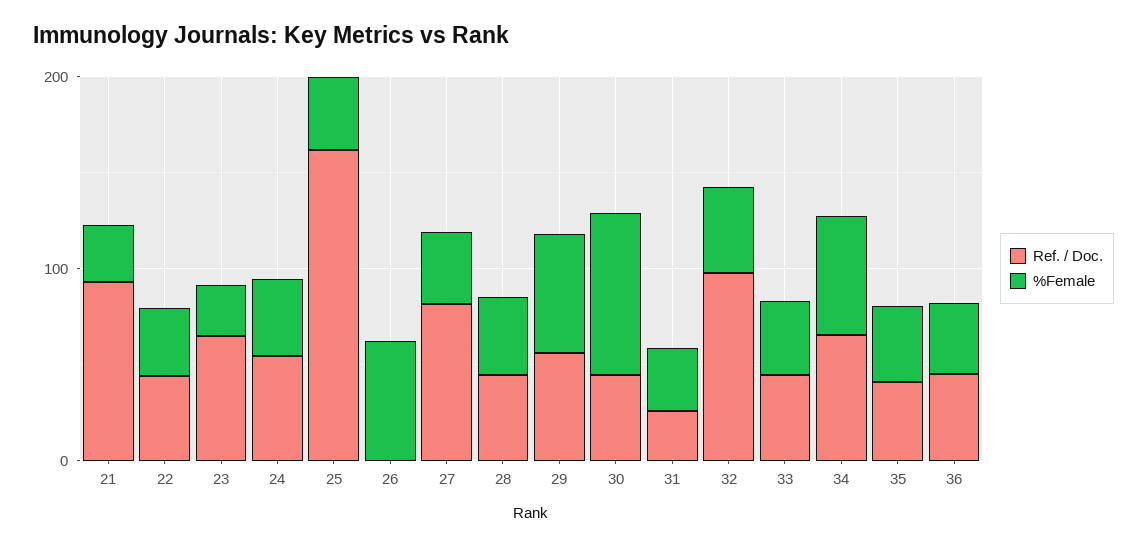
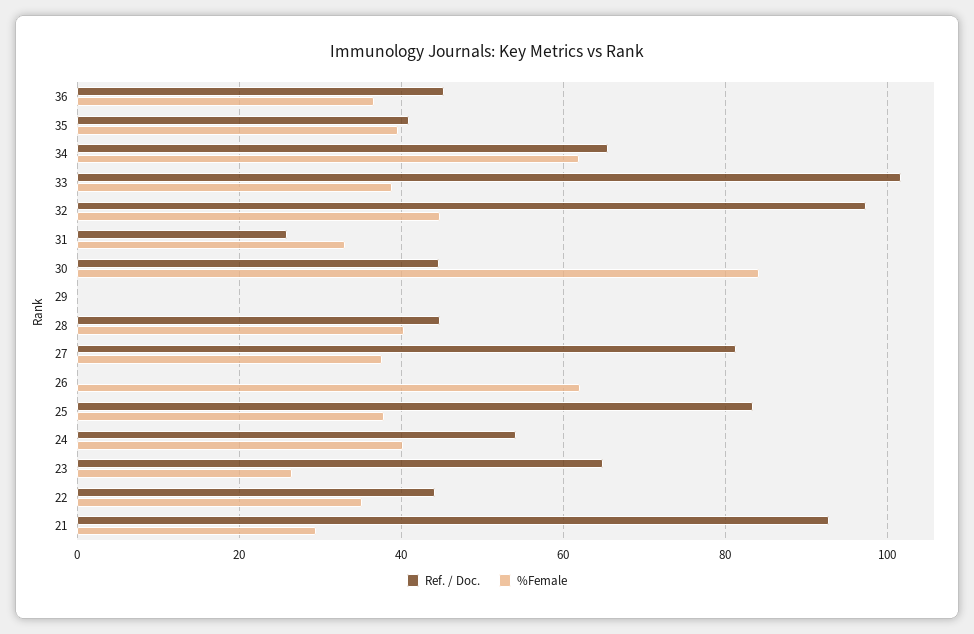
  {
    "Ref. / Doc.": {
      "21": 92,
      "22": 44,
      "23": 64,
      "24": 54,
-     "25": 160,
+     "25": 84,
      "26": 0,
      "27": 82,
      "28": 44,
-     "29": 60,
+     "29": 0,
      "30": 44,
      "31": 26,
      "32": 98,
-     "33": 40,
+     "33": 102,
      "34": 66,
      "35": 42,
      "36": 46
    },
    "%Female": {
      "21": 30,
      "22": 36,
      "23": 26,
      "24": 40,
      "25": 38,
      "26": 62,
      "27": 38,
      "28": 40,
-     "29": 60,
+     "29": 0,
      "30": 84,
      "31": 34,
      "32": 44,
      "33": 38,
      "34": 62,
      "35": 40,
      "36": 36
    }
  }

